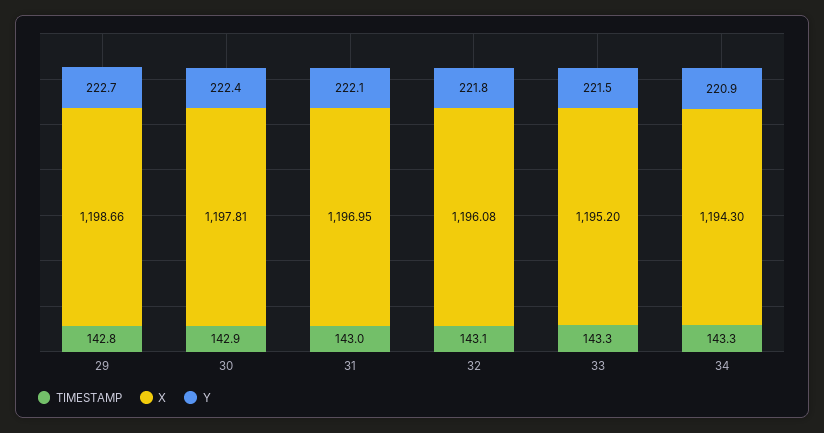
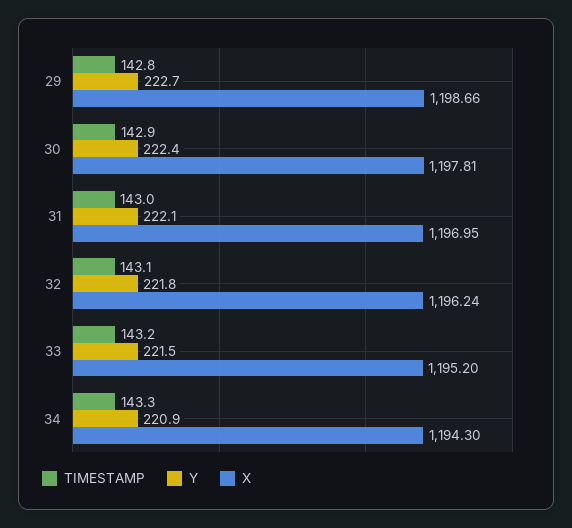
  {
    "TIMESTAMP": {
      "29": 142.8,
      "30": 142.9,
      "31": 143,
      "32": 143.1,
-     "33": 143.3,
+     "33": 143.2,
      "34": 143.3
    },
    "X": {
      "29": 1198.66,
      "30": 1197.81,
      "31": 1196.95,
-     "32": 1196.08,
+     "32": 1196.24,
      "33": 1195.2,
      "34": 1194.3
    },
    "Y": {
      "29": 222.7,
      "30": 222.4,
      "31": 222.1,
      "32": 221.8,
      "33": 221.5,
      "34": 220.9
    }
  }

